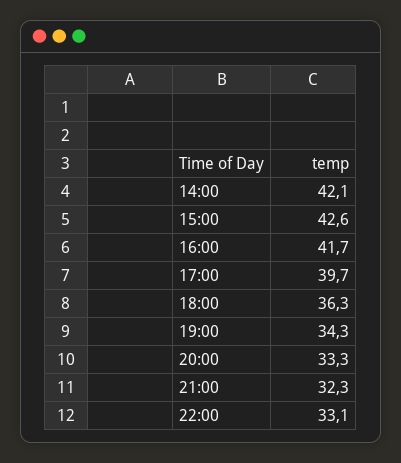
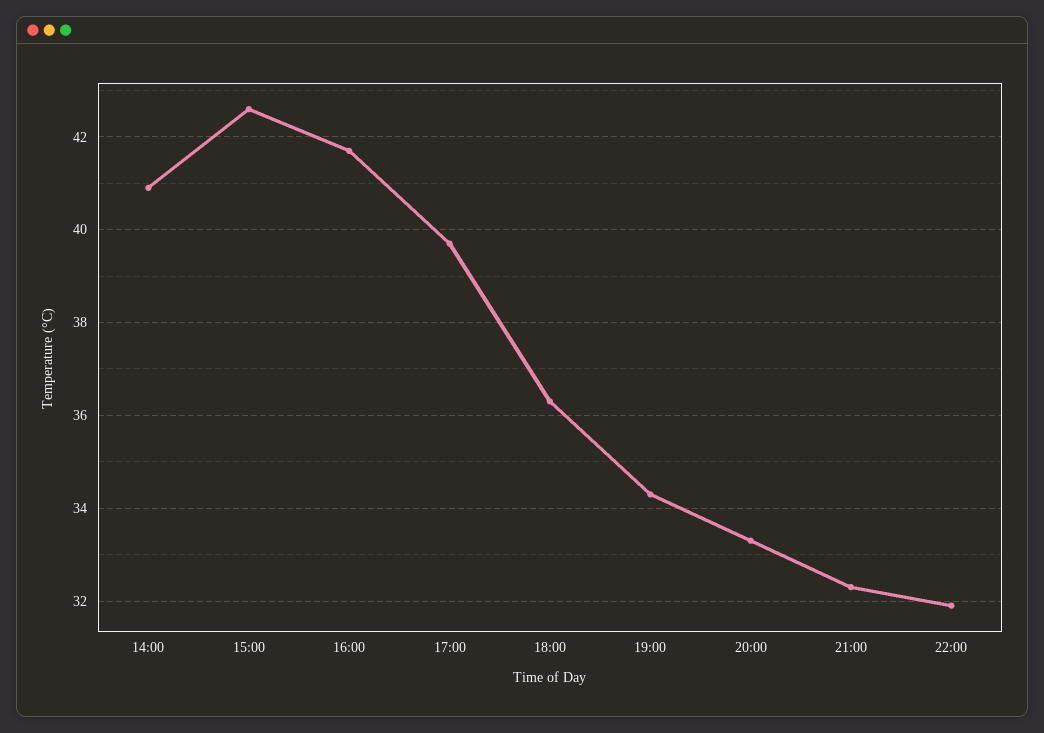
  {
-   "14:00": 42.1,
+   "14:00": 41,
    "15:00": 42.6,
    "16:00": 41.7,
    "17:00": 39.7,
    "18:00": 36.3,
    "19:00": 34.3,
    "20:00": 33.3,
    "21:00": 32.3,
-   "22:00": 33.1
+   "22:00": 32
  }

